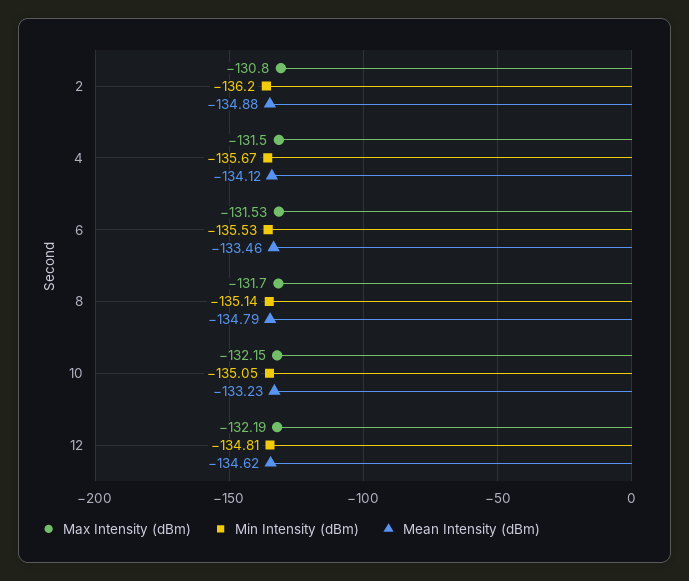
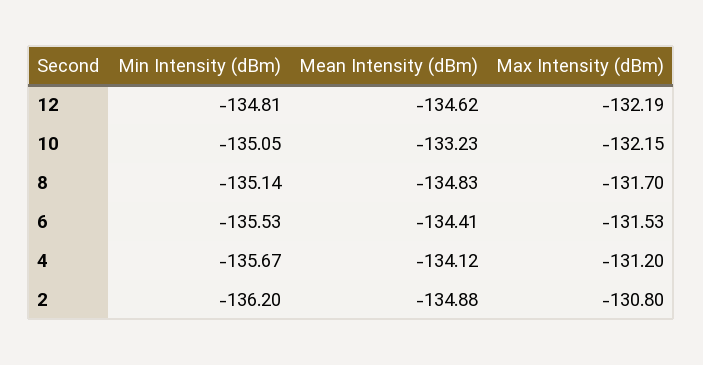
  {
    "Max Intensity (dBm)": {
      "2": -130.8,
-     "4": -131.5,
+     "4": -131.2,
      "6": -131.53,
      "8": -131.7,
      "10": -132.15,
      "12": -132.19
    },
    "Min Intensity (dBm)": {
      "2": -136.2,
      "4": -135.67,
      "6": -135.53,
      "8": -135.14,
      "10": -135.05,
      "12": -134.81
    },
    "Mean Intensity (dBm)": {
      "2": -134.88,
      "4": -134.12,
-     "6": -133.46,
+     "6": -134.41,
-     "8": -134.79,
+     "8": -134.83,
      "10": -133.23,
      "12": -134.62
    }
  }

